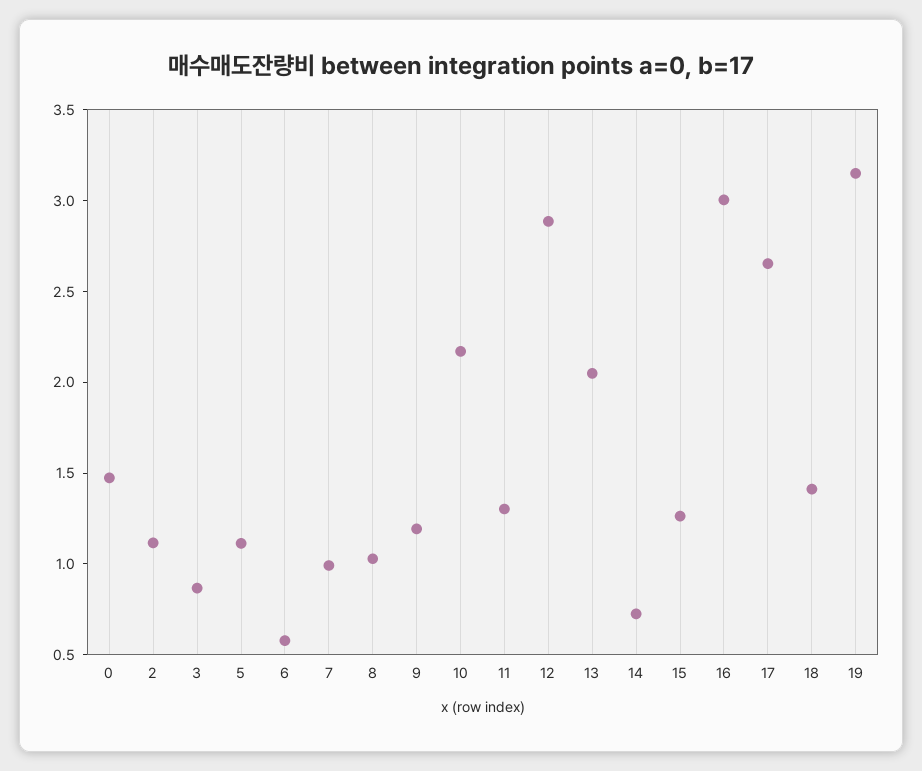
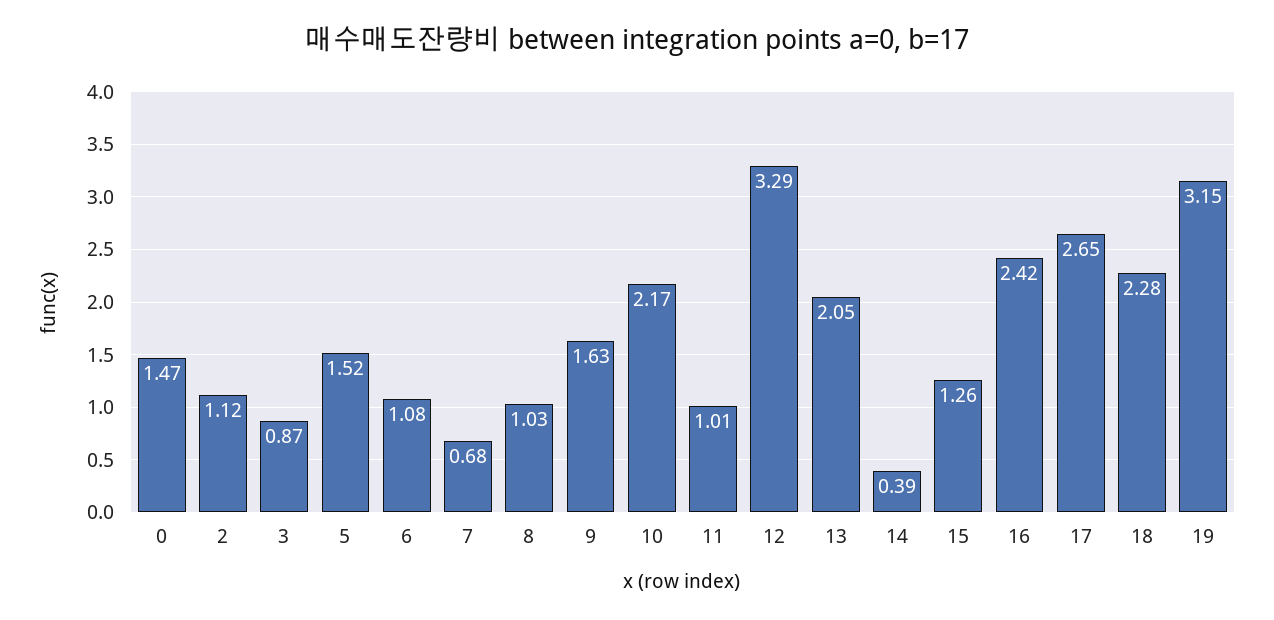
  {
    "0": 1.47,
    "2": 1.12,
    "3": 0.87,
-   "5": 1.1,
+   "5": 1.52,
-   "6": 0.6,
+   "6": 1.08,
-   "7": 1,
+   "7": 0.68,
    "8": 1.03,
-   "9": 1.2,
+   "9": 1.63,
    "10": 2.17,
-   "11": 1.3,
+   "11": 1.01,
-   "12": 2.9,
+   "12": 3.29,
    "13": 2.05,
-   "14": 0.7,
+   "14": 0.39,
    "15": 1.26,
-   "16": 3,
+   "16": 2.42,
    "17": 2.65,
-   "18": 1.4,
+   "18": 2.28,
    "19": 3.15
  }

